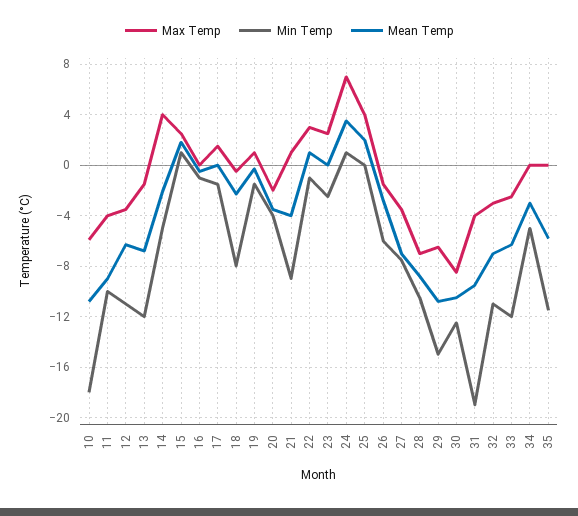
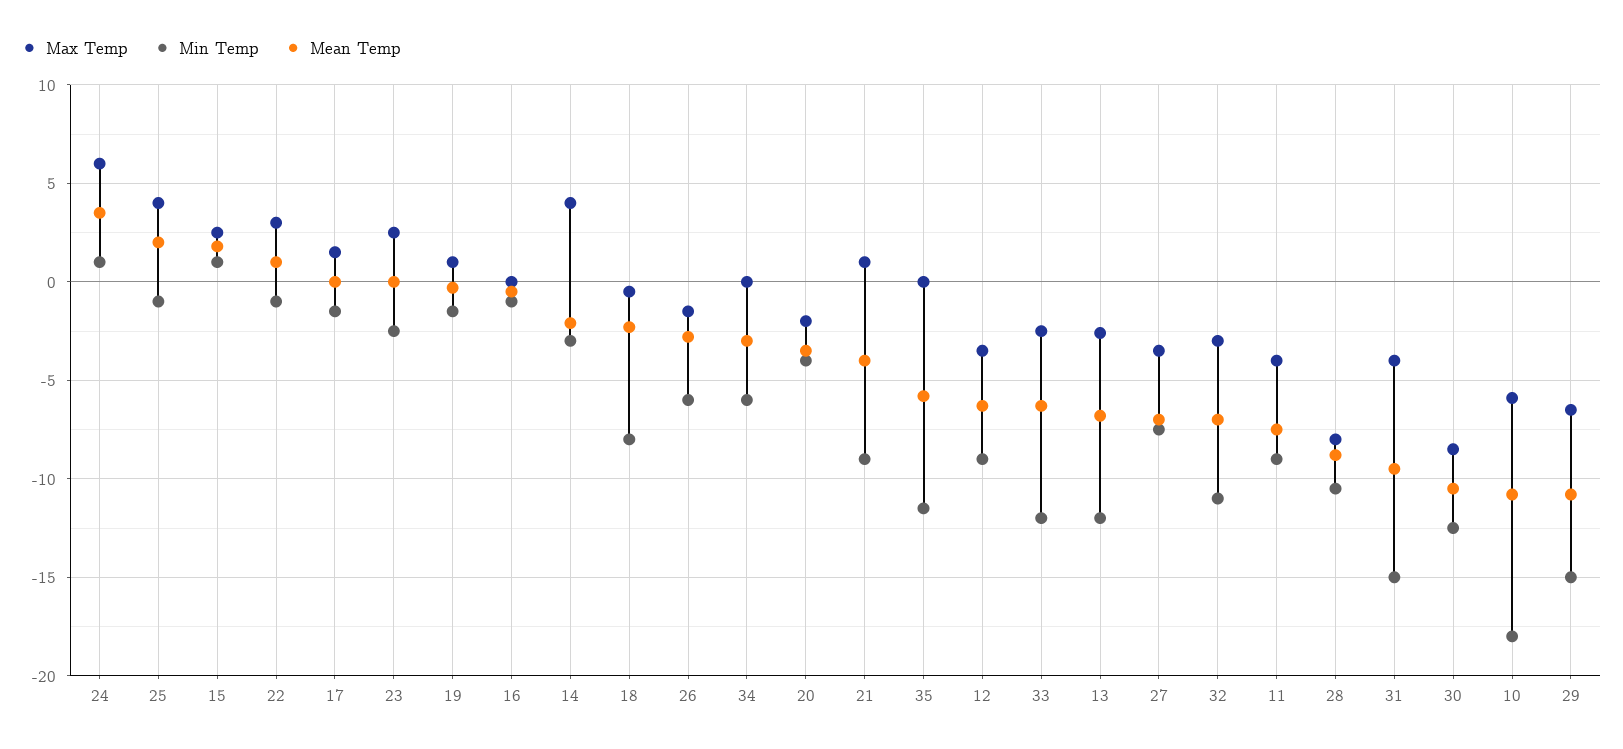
  {
    "Max Temp": {
      "10": -6,
      "11": -4,
      "12": -3.5,
-     "13": -1.5,
+     "13": -2.5,
      "14": 4,
      "15": 2.5,
      "16": 0,
      "17": 1.5,
      "18": -0.5,
      "19": 1,
      "20": -2,
      "21": 1,
      "22": 3,
      "23": 2.5,
-     "24": 7,
+     "24": 6,
      "25": 4,
      "26": -1.5,
      "27": -3.5,
-     "28": -7,
+     "28": -8,
      "29": -6.5,
      "30": -8.5,
      "31": -4,
      "32": -3,
      "33": -2.5,
      "34": 0,
      "35": 0
    },
    "Min Temp": {
      "10": -18,
-     "11": -10,
+     "11": -9,
-     "12": -11,
+     "12": -9,
      "13": -12,
-     "14": -5,
+     "14": -3,
      "15": 1,
      "16": -1,
      "17": -1.5,
      "18": -8,
      "19": -1.5,
      "20": -4,
      "21": -9,
      "22": -1,
      "23": -2.5,
      "24": 1,
-     "25": 0,
+     "25": -1,
      "26": -6,
      "27": -7.5,
      "28": -10.5,
      "29": -15,
      "30": -12.5,
-     "31": -19,
+     "31": -15,
      "32": -11,
      "33": -12,
-     "34": -5,
+     "34": -6,
      "35": -11.5
    },
    "Mean Temp": {
      "10": -11,
-     "11": -9,
+     "11": -7.5,
      "12": -6.5,
      "13": -7,
      "14": -2,
      "15": 2,
      "16": -0.5,
      "17": 0,
      "18": -2.5,
      "19": -0.5,
      "20": -3.5,
      "21": -4,
      "22": 1,
      "23": 0,
      "24": 3.5,
      "25": 2,
      "26": -3,
      "27": -7,
      "28": -9,
      "29": -11,
      "30": -10.5,
      "31": -9.5,
      "32": -7,
      "33": -6.5,
      "34": -3,
      "35": -6
    }
  }

